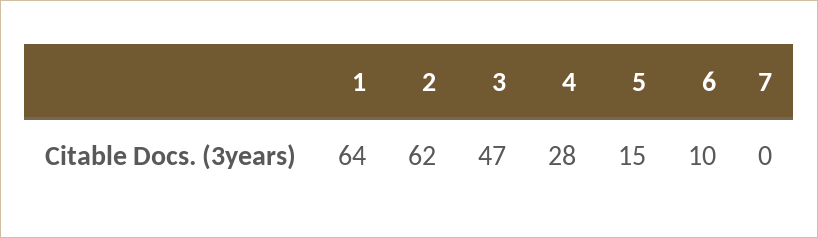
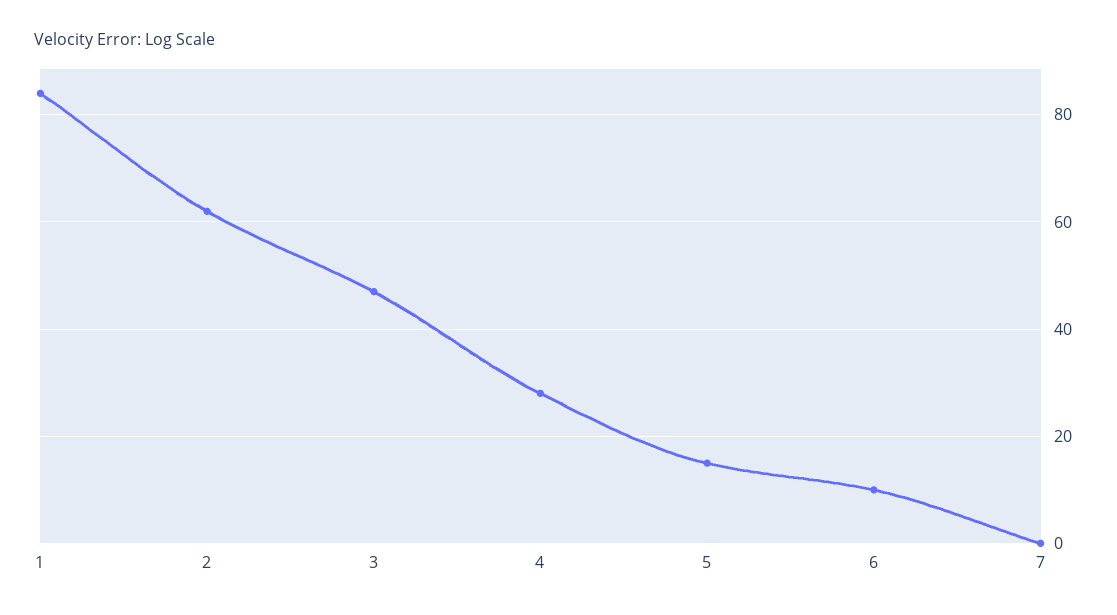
  {
-   "1": 64,
+   "1": 85,
    "2": 62,
    "3": 47,
    "4": 28,
    "5": 15,
    "6": 10,
    "7": 0
  }

